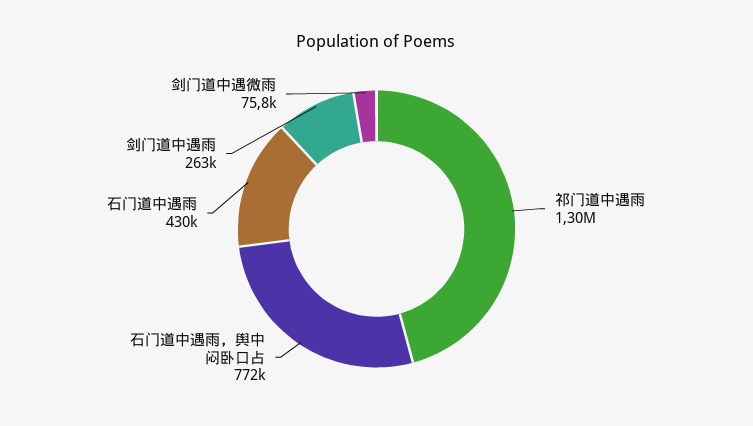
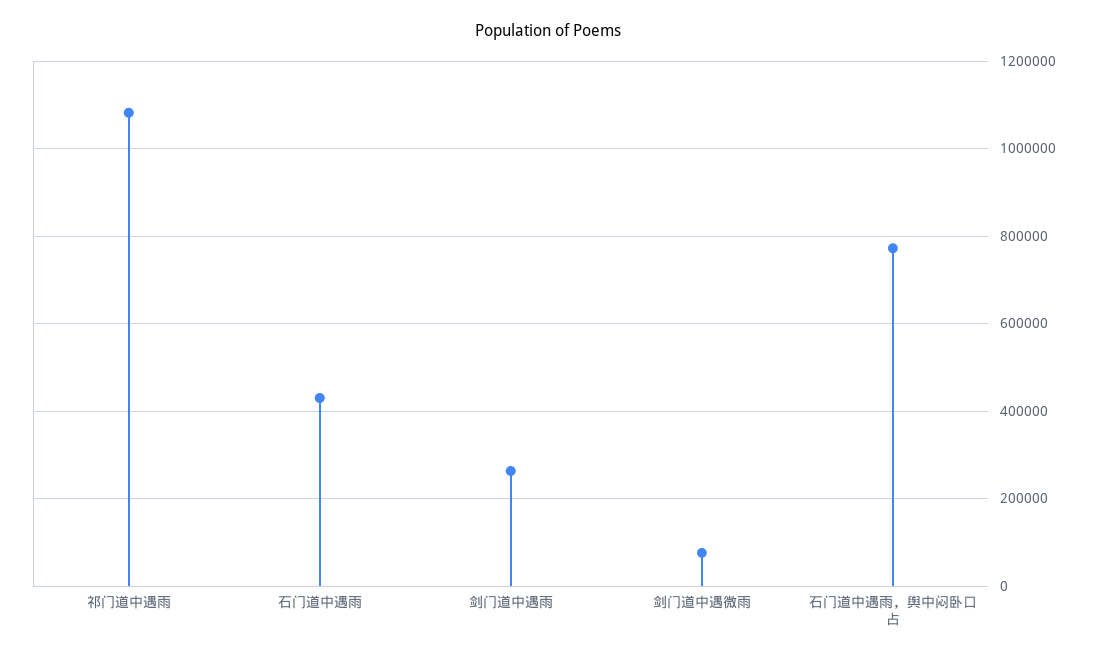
  {
-   "祁门道中遇雨": 1300000,
+   "祁门道中遇雨": 1080000,
    "石门道中遇雨，舆中闷卧口占": 772000,
    "石门道中遇雨": 430000,
    "剑门道中遇雨": 263000,
    "剑门道中遇微雨": 75800
  }

